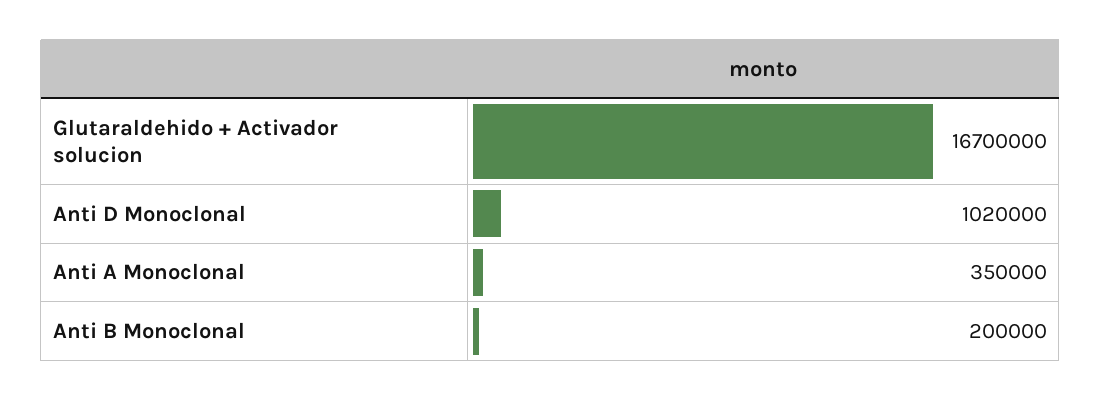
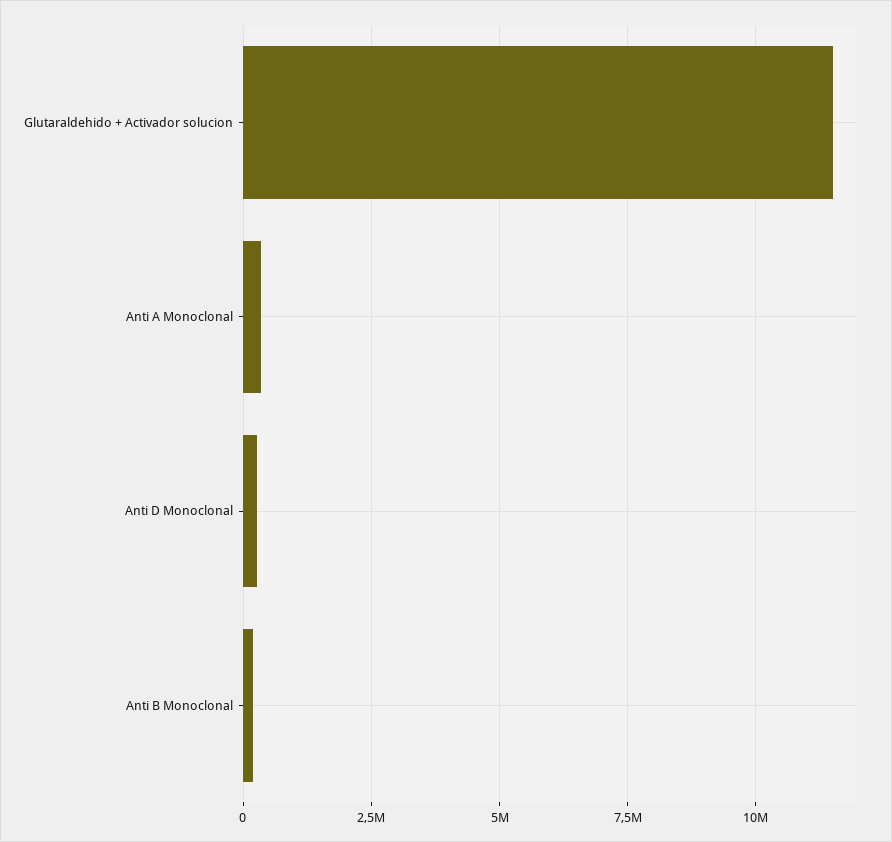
  {
-   "Glutaraldehido + Activador solucion": 16700000,
+   "Glutaraldehido + Activador solucion": 11500000,
-   "Anti D Monoclonal": 1020000,
+   "Anti D Monoclonal": 250000,
    "Anti A Monoclonal": 350000,
    "Anti B Monoclonal": 200000
  }

